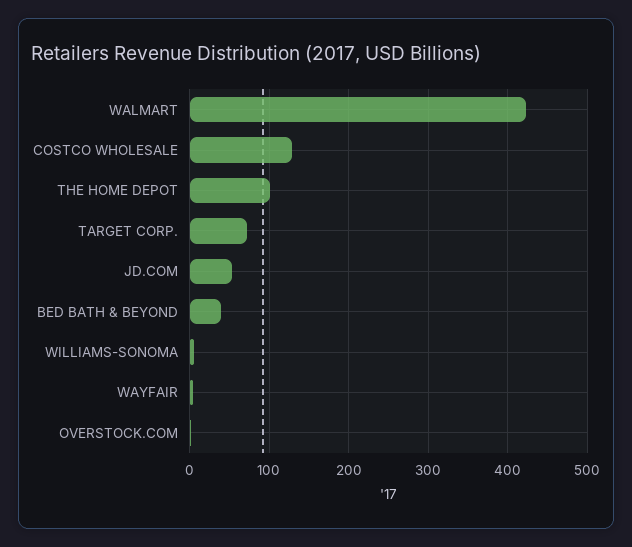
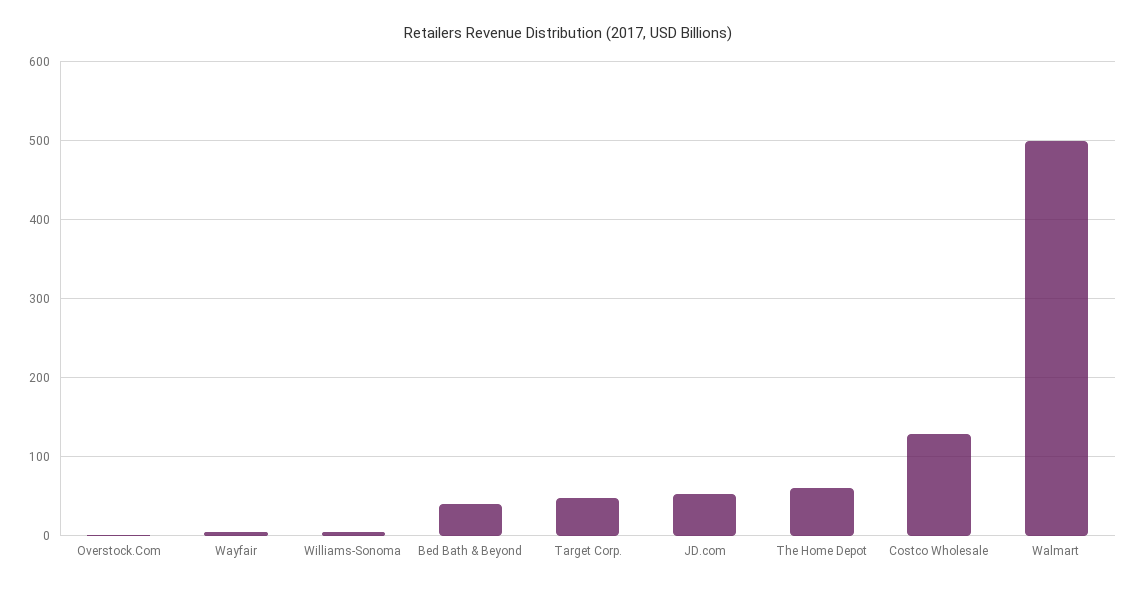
  {
-   "WALMART": 420,
+   "WALMART": 500,
    "COSTCO WHOLESALE": 130,
-   "THE HOME DEPOT": 100,
+   "THE HOME DEPOT": 60,
-   "TARGET CORP.": 70,
+   "TARGET CORP.": 50,
    "JD.COM": 50,
    "BED BATH & BEYOND": 40,
    "WILLIAMS-SONOMA": 10,
    "WAYFAIR": 0,
    "OVERSTOCK.COM": 0
  }

